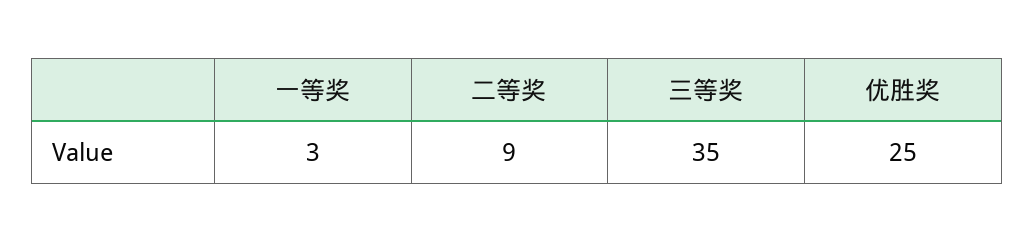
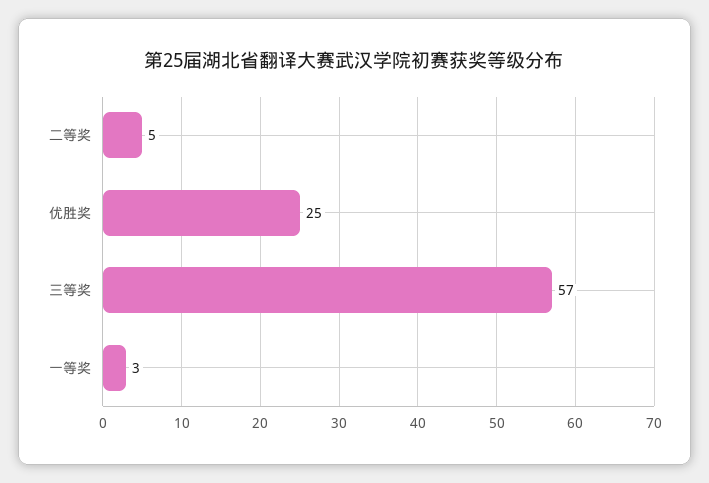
  {
    "一等奖": 3,
-   "二等奖": 9,
+   "二等奖": 5,
-   "三等奖": 35,
+   "三等奖": 57,
    "优胜奖": 25
  }

